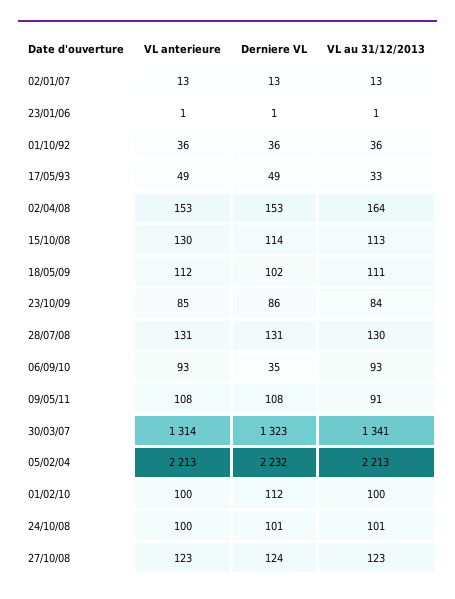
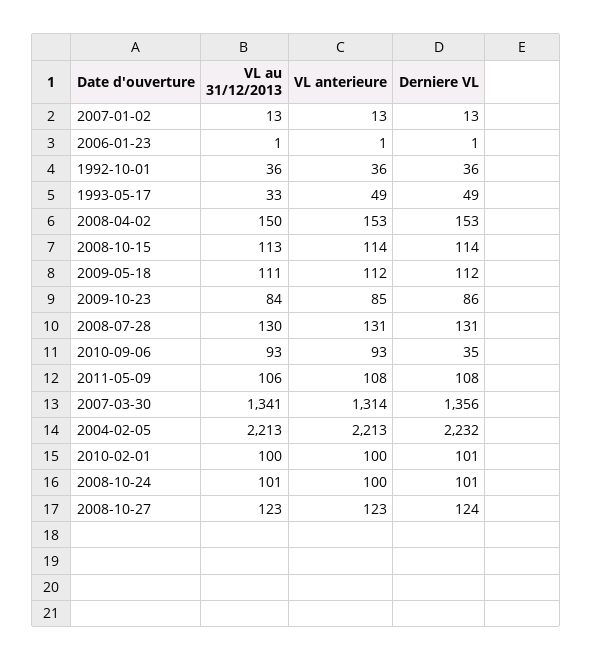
  {
    "VL anterieure": {
      "02/01/07": 13,
      "23/01/06": 1,
      "01/10/92": 36,
      "17/05/93": 49,
      "02/04/08": 153,
-     "15/10/08": 130,
+     "15/10/08": 114,
      "18/05/09": 112,
      "23/10/09": 85,
      "28/07/08": 131,
      "06/09/10": 93,
      "09/05/11": 108,
      "30/03/07": 1314,
      "05/02/04": 2213,
      "01/02/10": 100,
      "24/10/08": 100,
      "27/10/08": 123
    },
    "Derniere VL": {
      "02/01/07": 13,
      "23/01/06": 1,
      "01/10/92": 36,
      "17/05/93": 49,
      "02/04/08": 153,
      "15/10/08": 114,
-     "18/05/09": 102,
+     "18/05/09": 112,
      "23/10/09": 86,
      "28/07/08": 131,
      "06/09/10": 35,
      "09/05/11": 108,
-     "30/03/07": 1323,
+     "30/03/07": 1356,
      "05/02/04": 2232,
-     "01/02/10": 112,
+     "01/02/10": 101,
      "24/10/08": 101,
      "27/10/08": 124
    },
    "VL au 31/12/2013": {
      "02/01/07": 13,
      "23/01/06": 1,
      "01/10/92": 36,
      "17/05/93": 33,
-     "02/04/08": 164,
+     "02/04/08": 150,
      "15/10/08": 113,
      "18/05/09": 111,
      "23/10/09": 84,
      "28/07/08": 130,
      "06/09/10": 93,
-     "09/05/11": 91,
+     "09/05/11": 106,
      "30/03/07": 1341,
      "05/02/04": 2213,
      "01/02/10": 100,
      "24/10/08": 101,
      "27/10/08": 123
    }
  }

